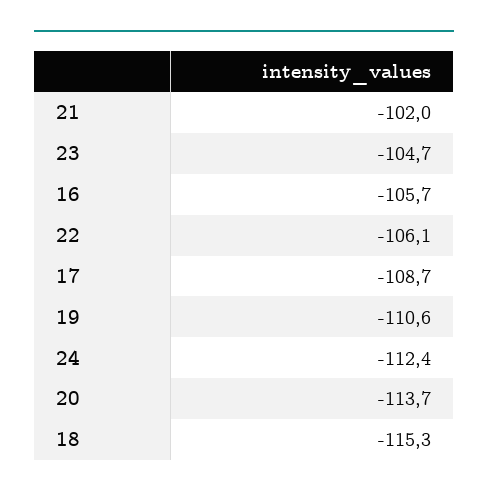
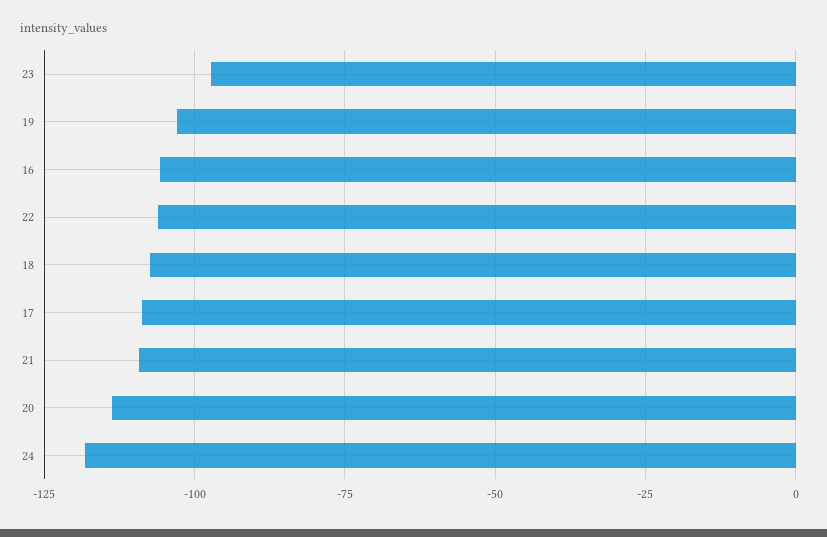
  {
-   "21": -102,
+   "21": -110,
-   "23": -104.7,
+   "23": -97.5,
    "16": -105.7,
    "22": -106.1,
    "17": -108.7,
-   "19": -110.6,
+   "19": -102.5,
-   "24": -112.4,
+   "24": -117.5,
    "20": -113.7,
-   "18": -115.3
+   "18": -107.5
  }

